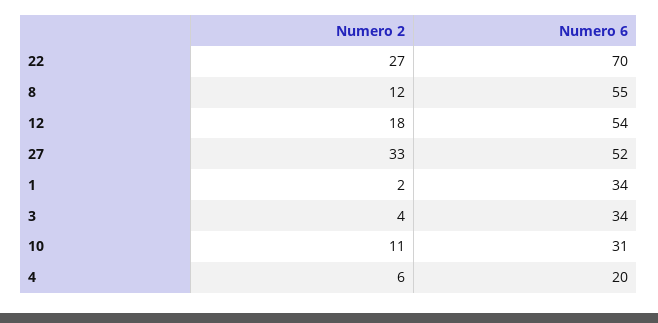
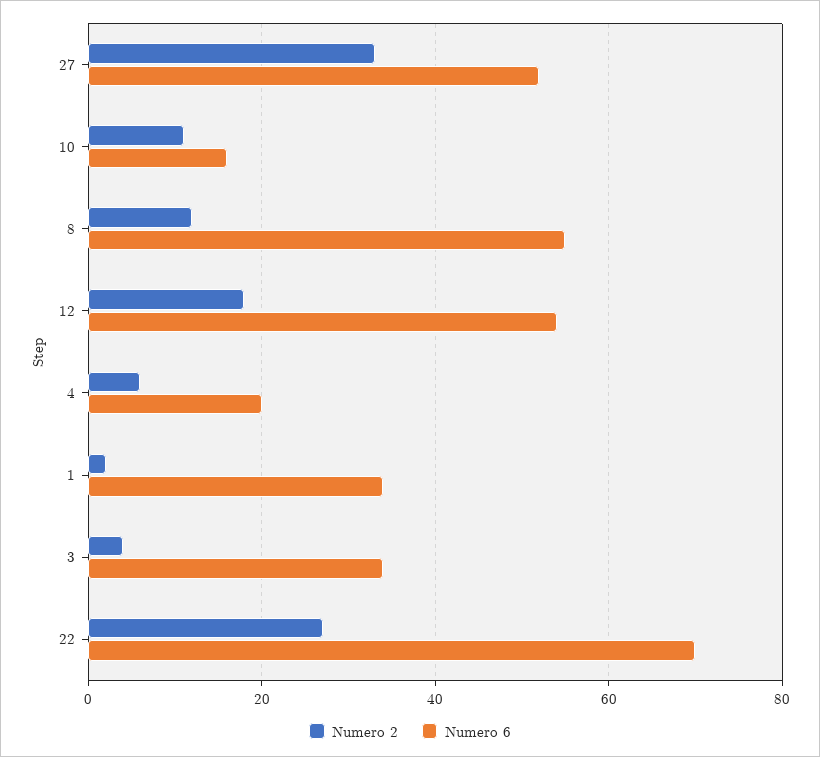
  {
    "Numero 2": {
      "22": 27,
      "8": 12,
      "12": 18,
      "27": 33,
      "1": 2,
      "3": 4,
      "10": 11,
      "4": 6
    },
    "Numero 6": {
      "22": 70,
      "8": 55,
      "12": 54,
      "27": 52,
      "1": 34,
      "3": 34,
-     "10": 31,
+     "10": 15,
      "4": 20
    }
  }

